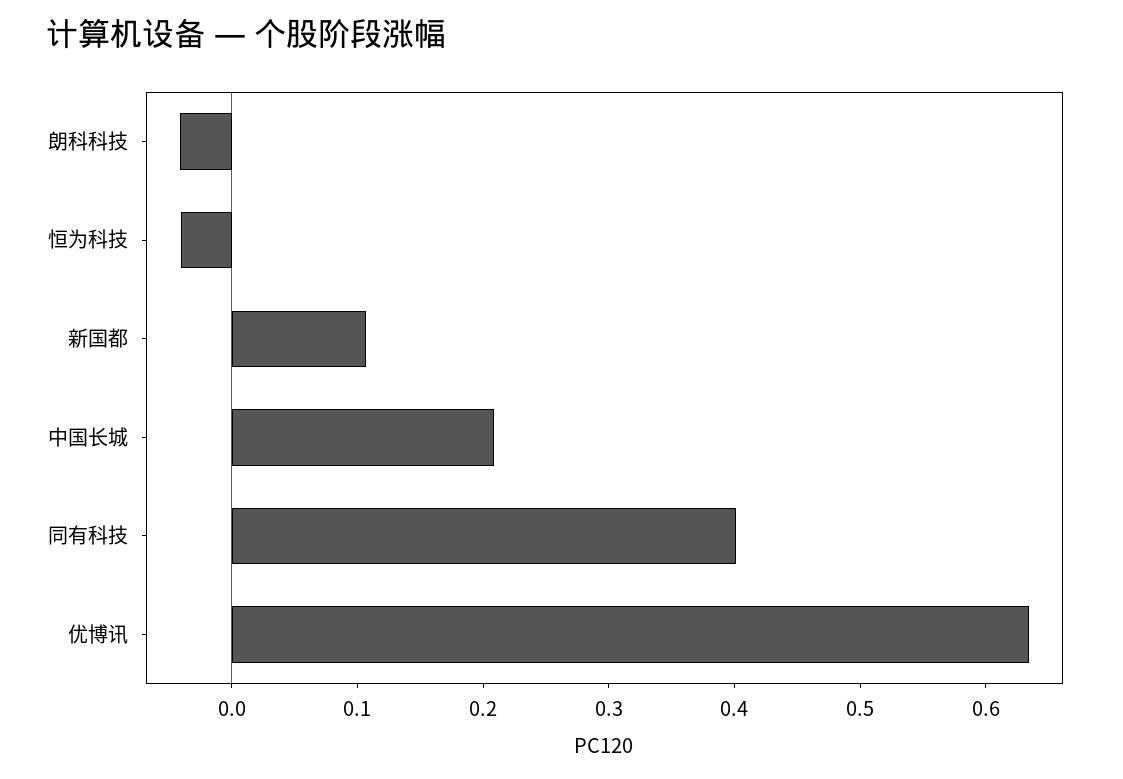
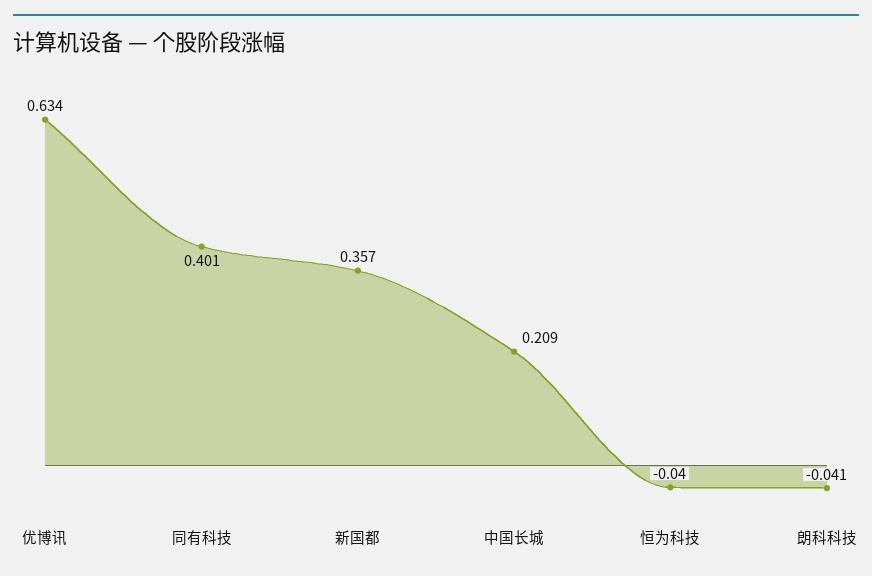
  {
    "朗科科技": -0.041,
    "恒为科技": -0.04,
-   "新国都": 0.1,
+   "新国都": 0.357,
    "中国长城": 0.209,
    "同有科技": 0.401,
    "优博讯": 0.634
  }

